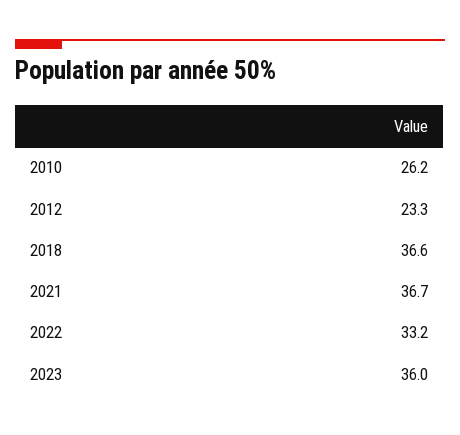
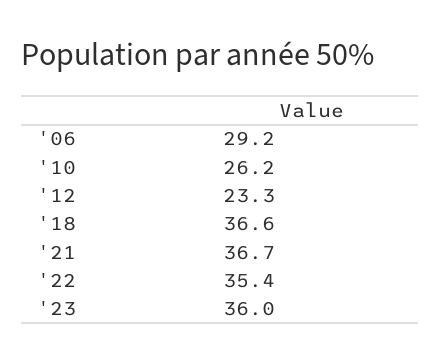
  {
    "2010": 26.2,
    "2012": 23.3,
    "2018": 36.6,
    "2021": 36.7,
-   "2022": 33.2,
+   "2022": 35.4,
-   "2023": 36
+   "2023": 36,
+   "'06": 29.2
  }

